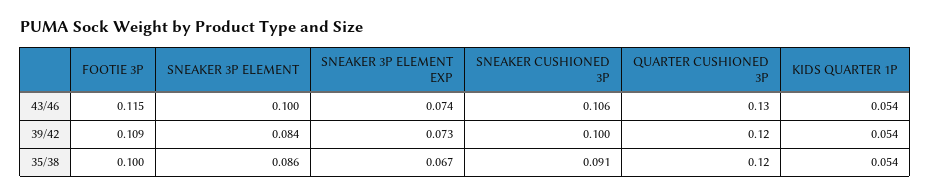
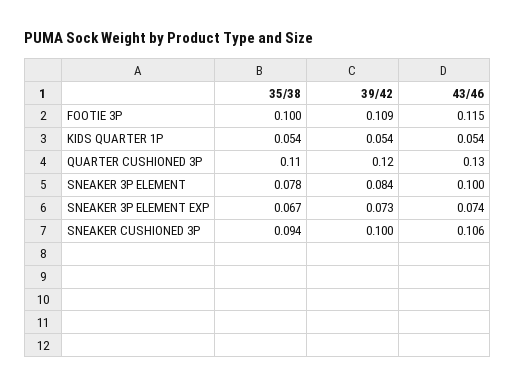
  {
    "FOOTIE 3P": {
      "43/46": 0.115,
      "39/42": 0.109,
      "35/38": 0.1
    },
    "SNEAKER 3P ELEMENT": {
      "43/46": 0.1,
      "39/42": 0.084,
-     "35/38": 0.086
+     "35/38": 0.078
    },
    "SNEAKER 3P ELEMENT EXP": {
      "43/46": 0.074,
      "39/42": 0.073,
      "35/38": 0.067
    },
    "SNEAKER CUSHIONED 3P": {
      "43/46": 0.106,
      "39/42": 0.1,
-     "35/38": 0.091
+     "35/38": 0.094
    },
    "QUARTER CUSHIONED 3P": {
      "43/46": 0.13,
      "39/42": 0.12,
-     "35/38": 0.12
+     "35/38": 0.11
    },
    "KIDS QUARTER 1P": {
      "43/46": 0.054,
      "39/42": 0.054,
      "35/38": 0.054
    }
  }

